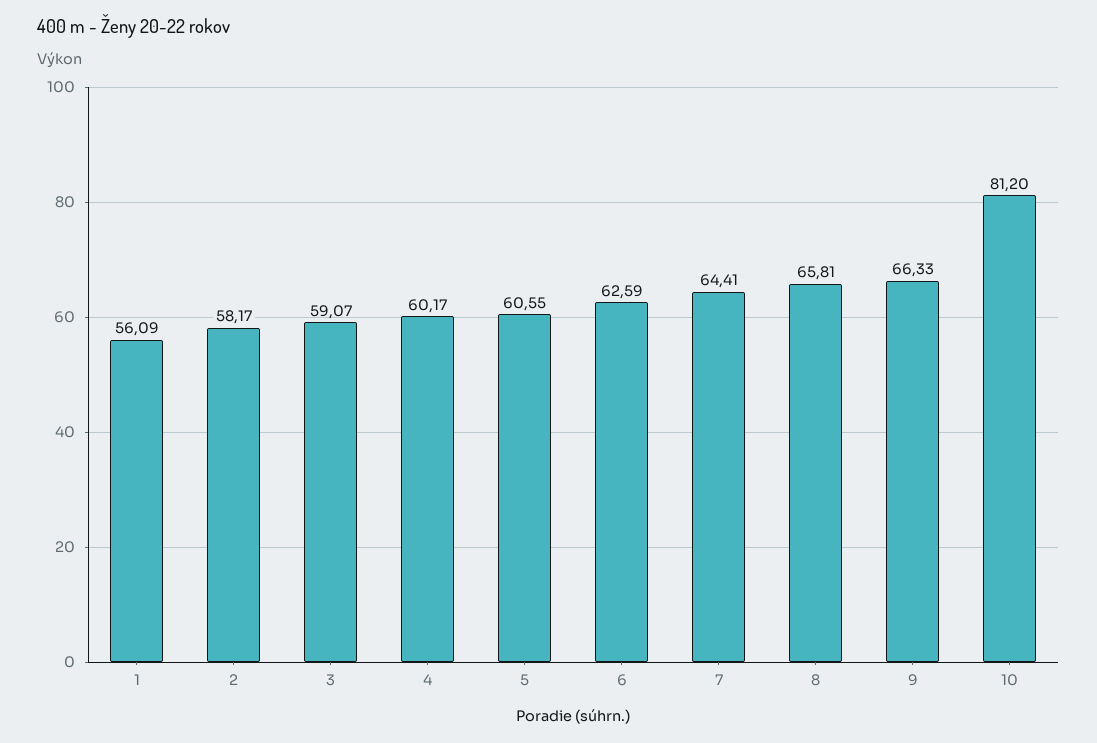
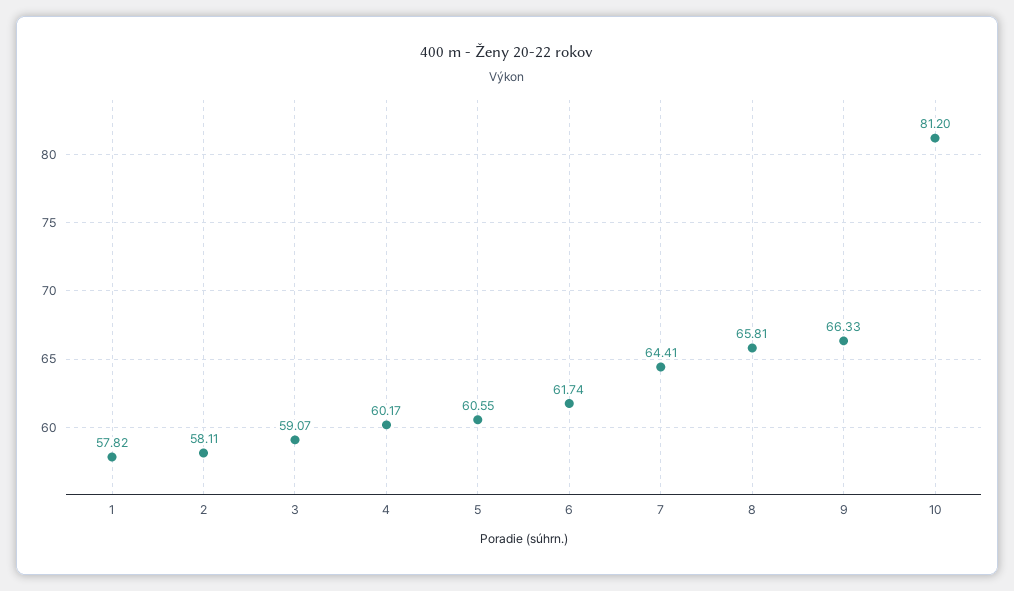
  {
-   "1": 56.09,
+   "1": 57.82,
-   "2": 58.17,
+   "2": 58.11,
    "3": 59.07,
    "4": 60.17,
    "5": 60.55,
-   "6": 62.59,
+   "6": 61.74,
    "7": 64.41,
    "8": 65.81,
    "9": 66.33,
    "10": 81.2
  }

